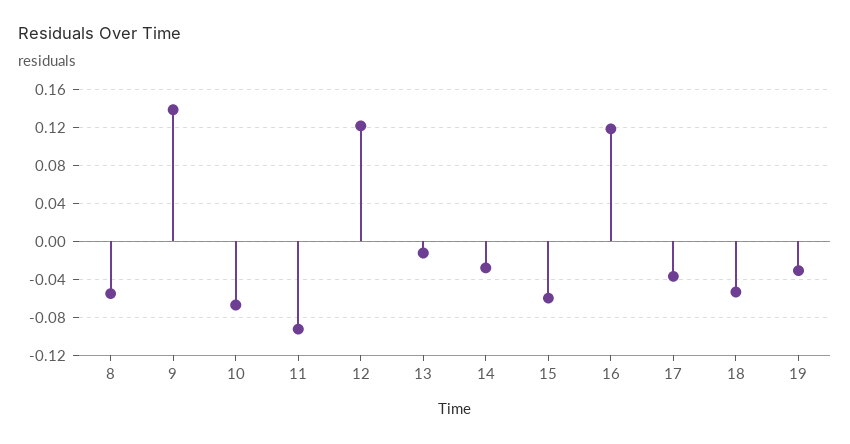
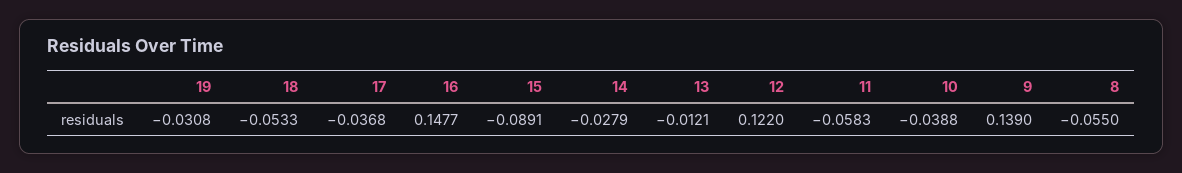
  {
    "8": -0.055,
    "9": 0.139,
-   "10": -0.07,
+   "10": -0.0388,
-   "11": -0.09,
+   "11": -0.0583,
    "12": 0.122,
    "13": -0.0121,
    "14": -0.0279,
-   "15": -0.06,
+   "15": -0.0891,
-   "16": 0.12,
+   "16": 0.1477,
    "17": -0.0368,
    "18": -0.0533,
    "19": -0.0308
  }

